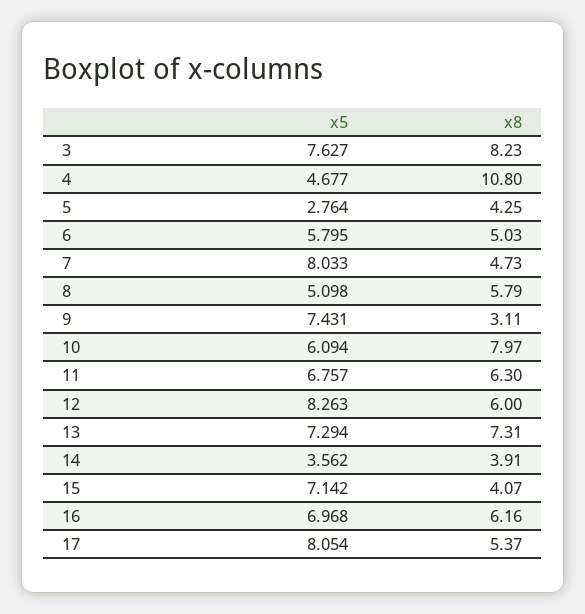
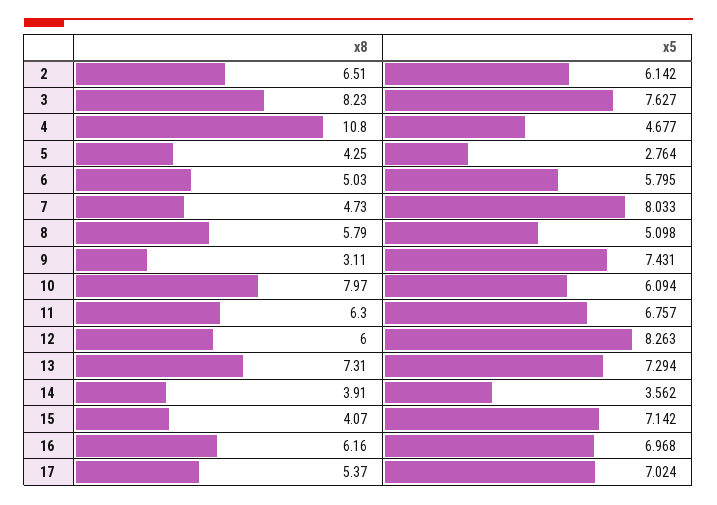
  {
    "x5": {
      "3": 7.627,
      "4": 4.677,
      "5": 2.764,
      "6": 5.795,
      "7": 8.033,
      "8": 5.098,
      "9": 7.431,
      "10": 6.094,
      "11": 6.757,
      "12": 8.263,
      "13": 7.294,
      "14": 3.562,
      "15": 7.142,
      "16": 6.968,
-     "17": 8.054
+     "17": 7.024,
+     "2": 6.142
    },
    "x8": {
      "3": 8.23,
      "4": 10.8,
      "5": 4.25,
      "6": 5.03,
      "7": 4.73,
      "8": 5.79,
      "9": 3.11,
      "10": 7.97,
      "11": 6.3,
      "12": 6,
      "13": 7.31,
      "14": 3.91,
      "15": 4.07,
      "16": 6.16,
-     "17": 5.37
+     "17": 5.37,
+     "2": 6.51
    }
  }

